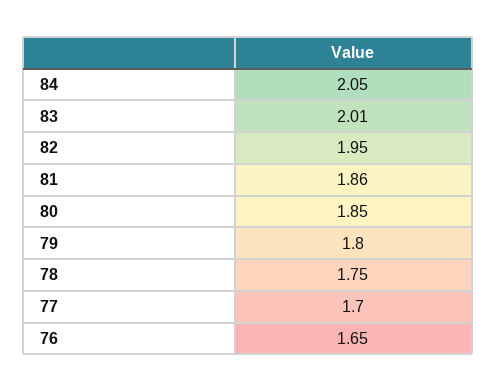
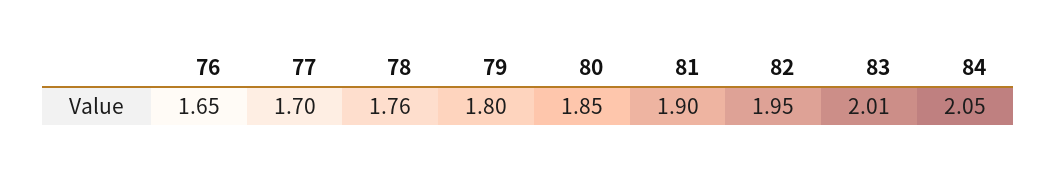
  {
    "84": 2.05,
    "83": 2.01,
    "82": 1.95,
-   "81": 1.86,
+   "81": 1.9,
    "80": 1.85,
    "79": 1.8,
-   "78": 1.75,
+   "78": 1.76,
    "77": 1.7,
    "76": 1.65
  }

